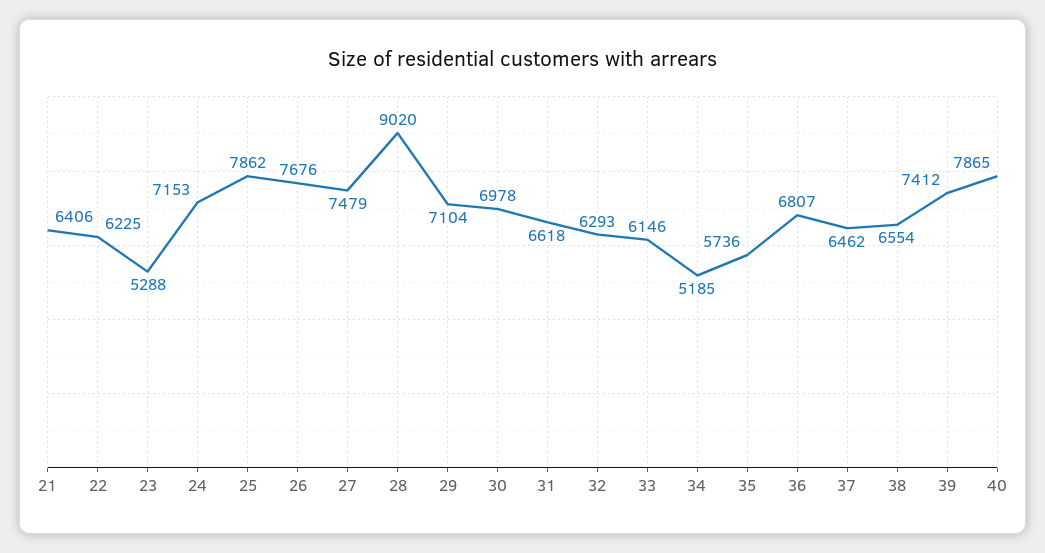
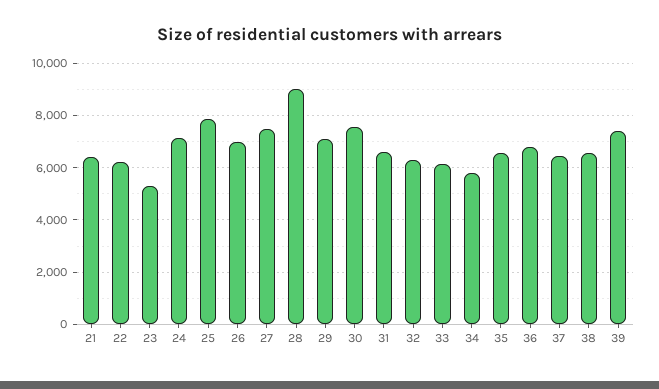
  {
    "21": 6406,
    "22": 6225,
    "23": 5288,
    "24": 7153,
    "25": 7862,
-   "26": 7676,
+   "26": 7000,
    "27": 7479,
    "28": 9020,
    "29": 7104,
-   "30": 6978,
+   "30": 7500,
    "31": 6618,
    "32": 6293,
    "33": 6146,
-   "34": 5185,
+   "34": 5750,
-   "35": 5736,
+   "35": 6500,
    "36": 6807,
    "37": 6462,
    "38": 6554,
-   "39": 7412,
+   "39": 7412
-   "40": 7865
  }

